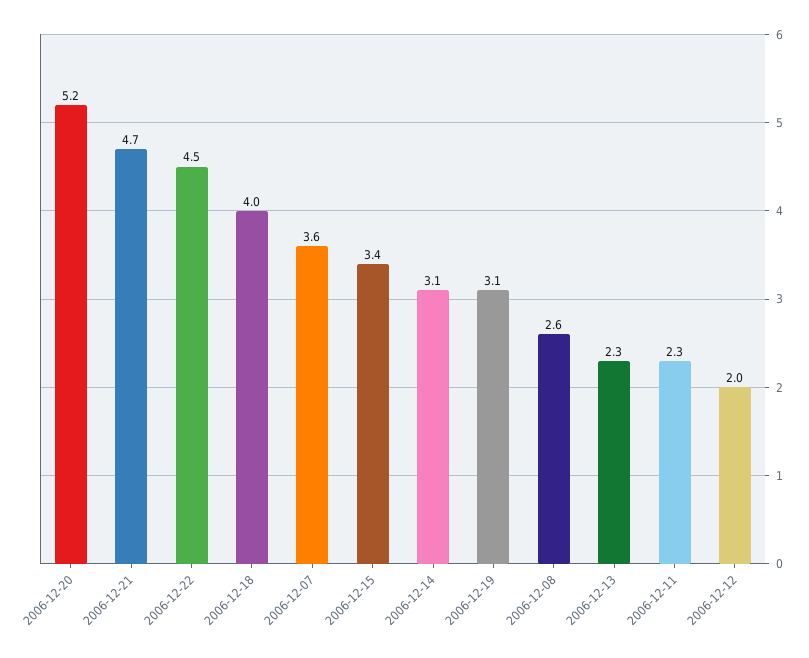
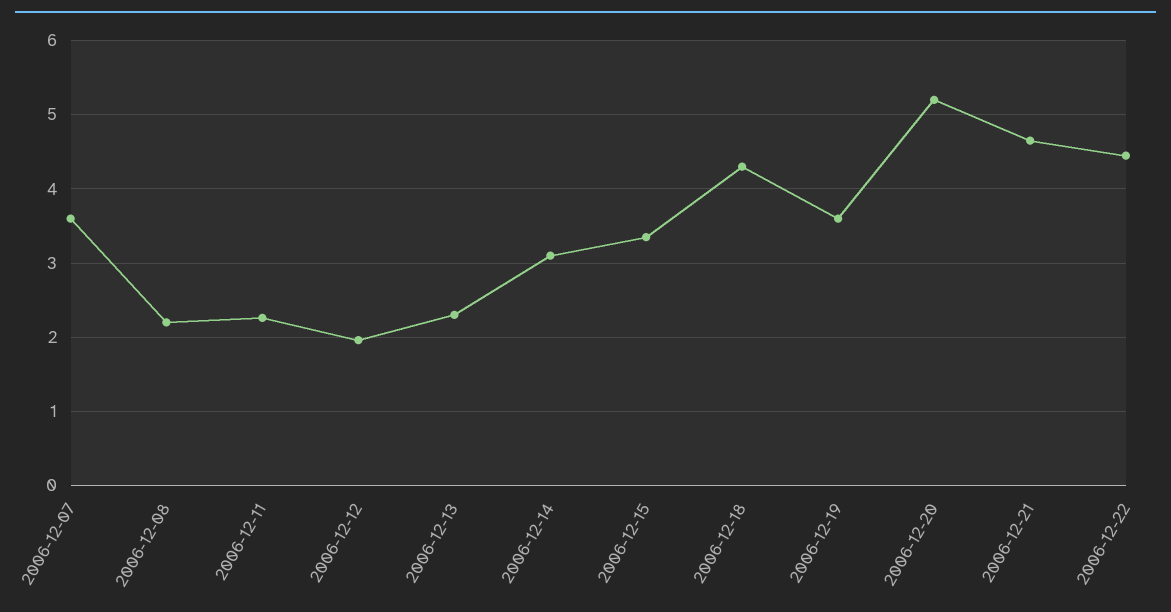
  {
    "2006-12-20": 5.2,
    "2006-12-21": 4.7,
    "2006-12-22": 4.5,
-   "2006-12-18": 4,
+   "2006-12-18": 4.3,
    "2006-12-07": 3.6,
    "2006-12-15": 3.4,
    "2006-12-14": 3.1,
-   "2006-12-19": 3.1,
+   "2006-12-19": 3.6,
-   "2006-12-08": 2.6,
+   "2006-12-08": 2.2,
    "2006-12-13": 2.3,
    "2006-12-11": 2.3,
    "2006-12-12": 2
  }

